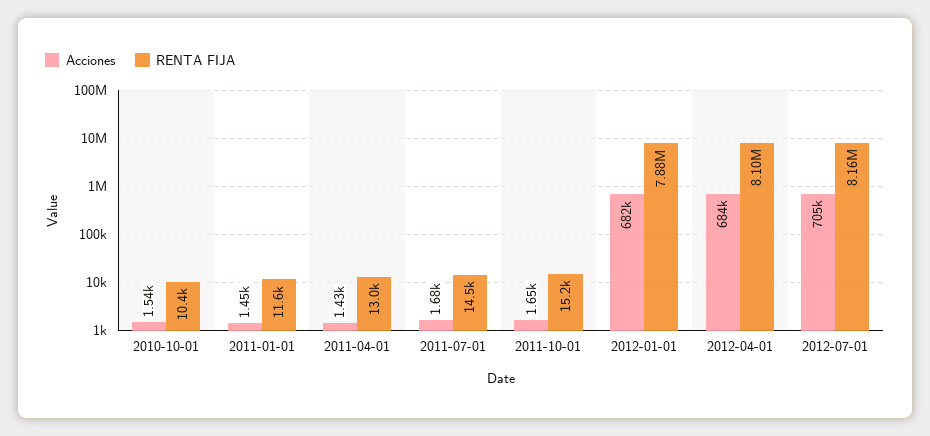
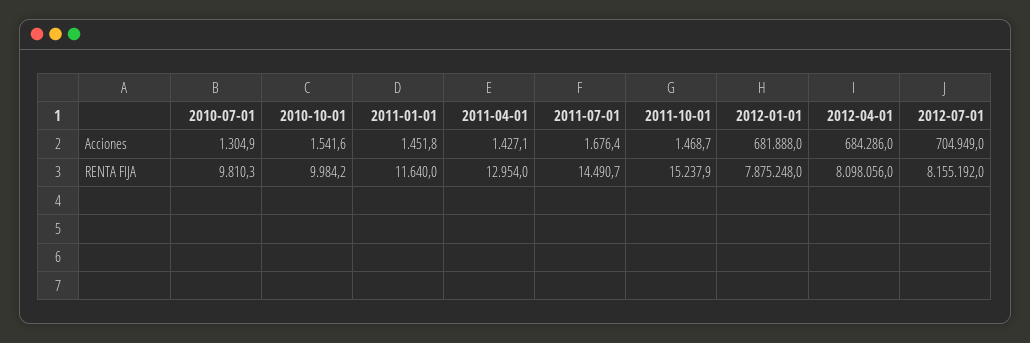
  {
    "Acciones": {
      "2010-10-01": 1541.6,
      "2011-01-01": 1451.8,
      "2011-04-01": 1427.1,
      "2011-07-01": 1676.4,
-     "2011-10-01": 1650,
+     "2011-10-01": 1468.7,
      "2012-01-01": 681888,
      "2012-04-01": 684286,
-     "2012-07-01": 704949
+     "2012-07-01": 704949,
+     "2010-07-01": 1304.9
    },
    "RENTA FIJA": {
-     "2010-10-01": 10400,
+     "2010-10-01": 9984.2,
      "2011-01-01": 11640,
      "2011-04-01": 12954,
      "2011-07-01": 14490.7,
      "2011-10-01": 15237.9,
      "2012-01-01": 7875248,
      "2012-04-01": 8098056,
-     "2012-07-01": 8155192
+     "2012-07-01": 8155192,
+     "2010-07-01": 9810.3
    }
  }

